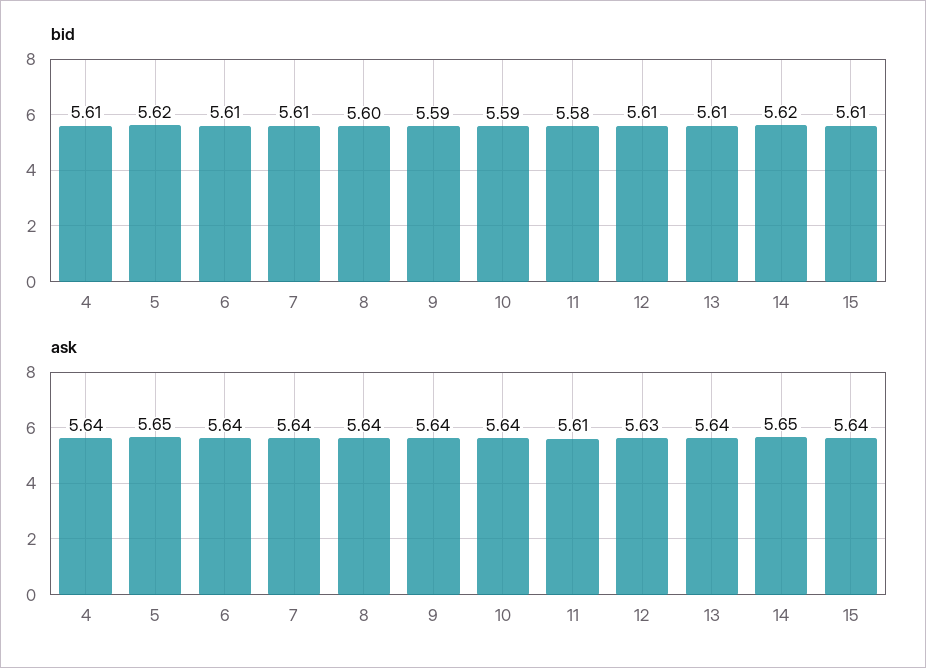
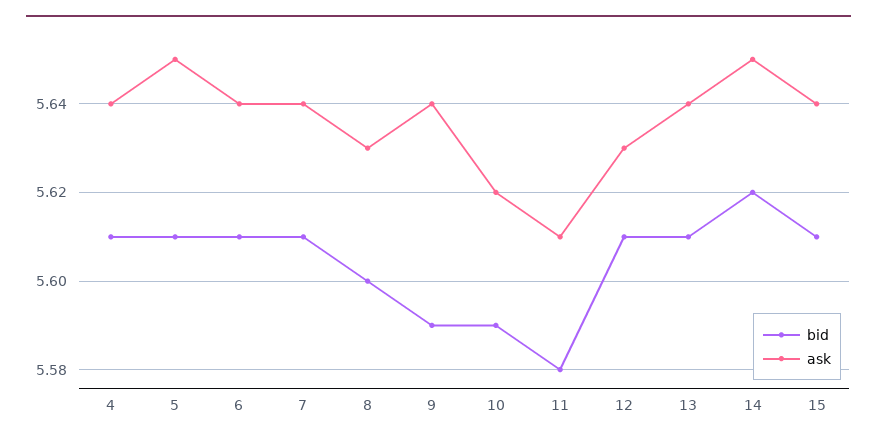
  {
    "bid": {
      "4": 5.61,
-     "5": 5.62,
+     "5": 5.61,
      "6": 5.61,
      "7": 5.61,
      "8": 5.6,
      "9": 5.59,
      "10": 5.59,
      "11": 5.58,
      "12": 5.61,
      "13": 5.61,
      "14": 5.62,
      "15": 5.61
    },
    "ask": {
      "4": 5.64,
      "5": 5.65,
      "6": 5.64,
      "7": 5.64,
-     "8": 5.64,
+     "8": 5.63,
      "9": 5.64,
-     "10": 5.64,
+     "10": 5.62,
      "11": 5.61,
      "12": 5.63,
      "13": 5.64,
      "14": 5.65,
      "15": 5.64
    }
  }

